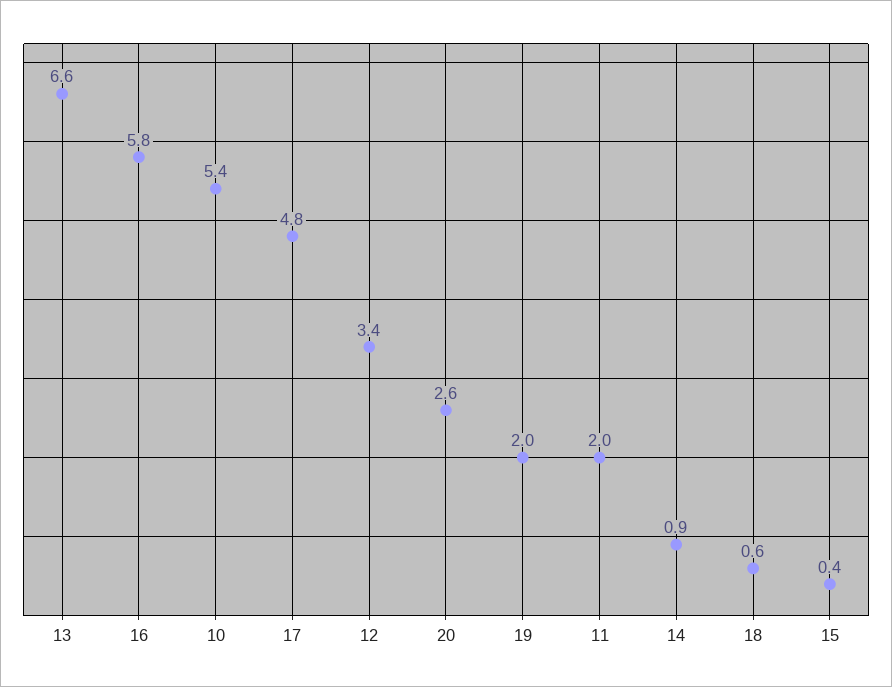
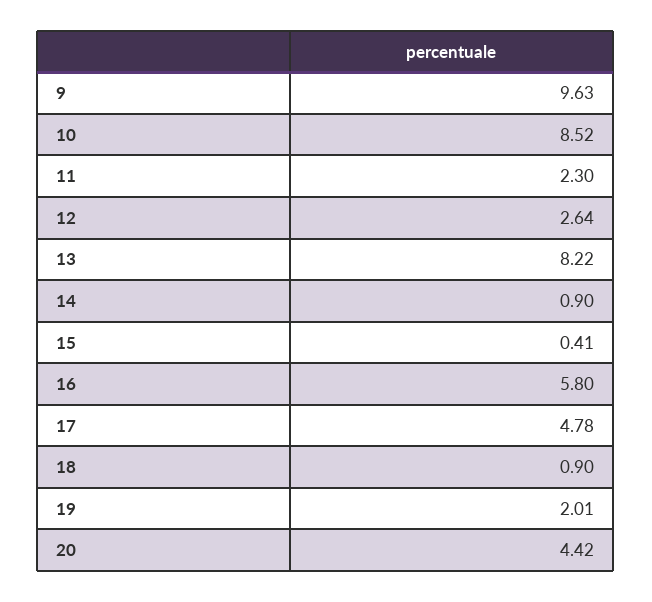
  {
-   "13": 6.6,
+   "13": 8.22,
    "16": 5.8,
-   "10": 5.4,
+   "10": 8.52,
    "17": 4.78,
-   "12": 3.4,
+   "12": 2.64,
-   "20": 2.6,
+   "20": 4.42,
    "19": 2.01,
-   "11": 2,
+   "11": 2.3,
    "14": 0.9,
-   "18": 0.6,
+   "18": 0.9,
-   "15": 0.41
+   "15": 0.41,
+   "9": 9.63
  }

